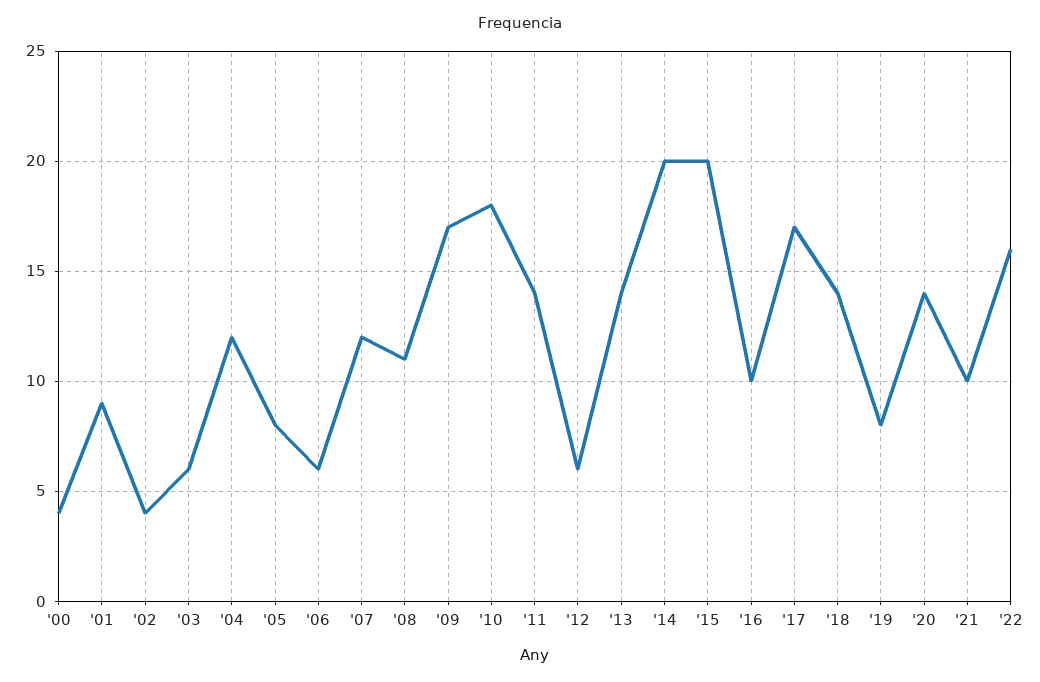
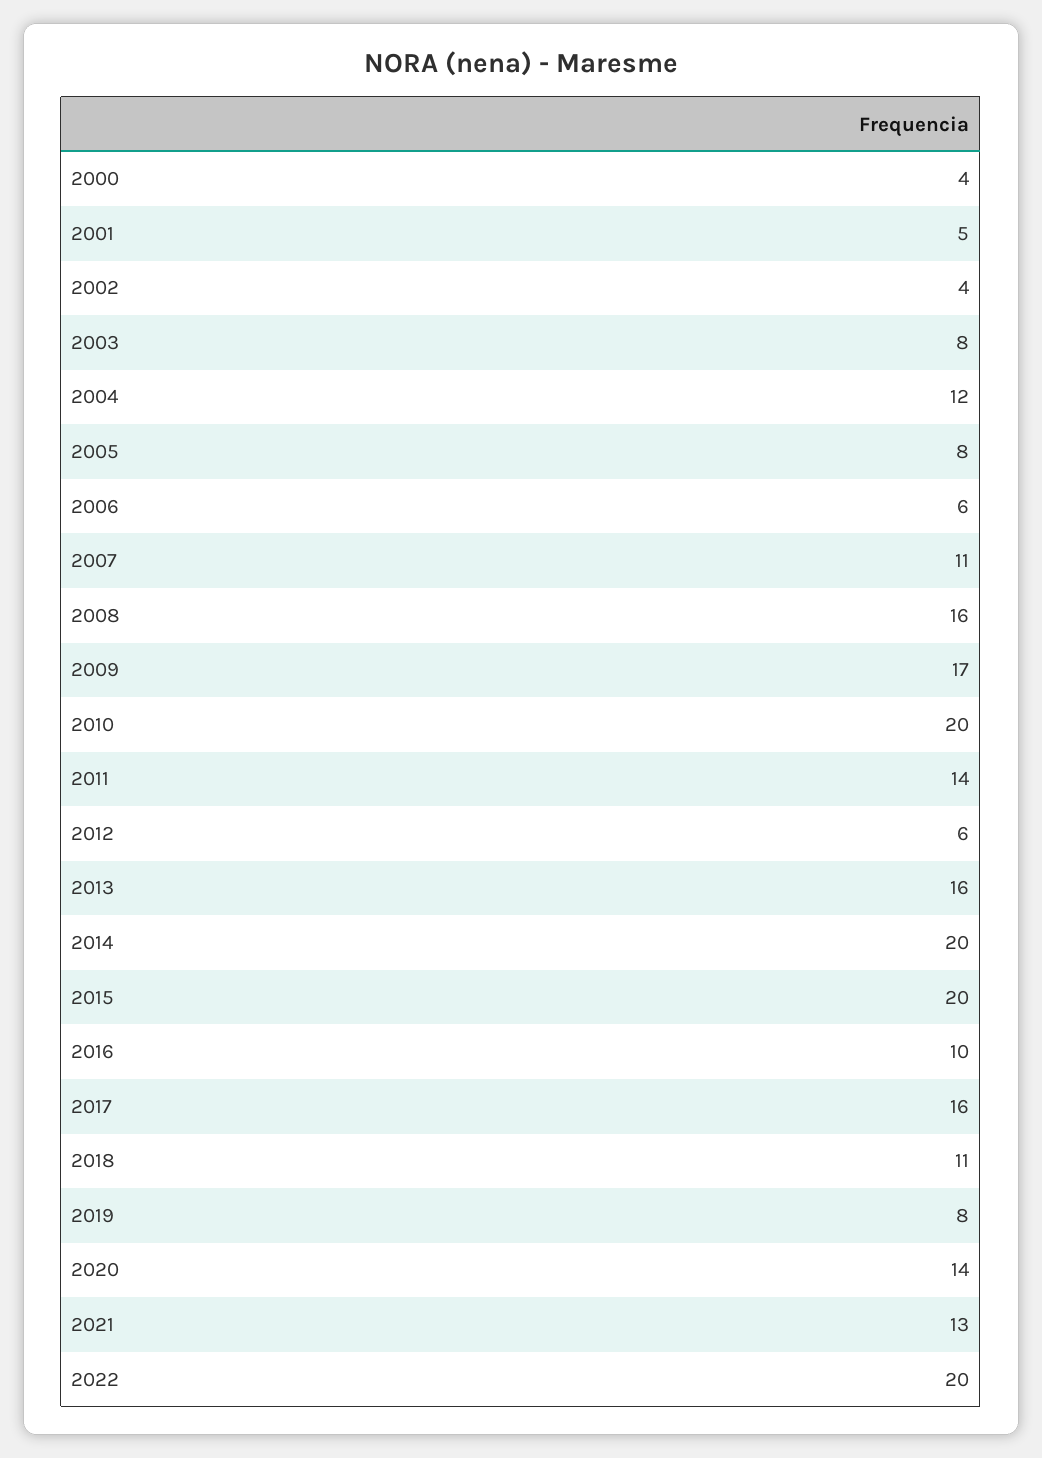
  {
    "'00": 4,
-   "'01": 9,
+   "'01": 5,
    "'02": 4,
-   "'03": 6,
+   "'03": 8,
    "'04": 12,
    "'05": 8,
    "'06": 6,
-   "'07": 12,
+   "'07": 11,
-   "'08": 11,
+   "'08": 16,
    "'09": 17,
-   "'10": 18,
+   "'10": 20,
    "'11": 14,
    "'12": 6,
-   "'13": 14,
+   "'13": 16,
    "'14": 20,
    "'15": 20,
    "'16": 10,
-   "'17": 17,
+   "'17": 16,
-   "'18": 14,
+   "'18": 11,
    "'19": 8,
    "'20": 14,
-   "'21": 10,
+   "'21": 13,
-   "'22": 16
+   "'22": 20
  }

